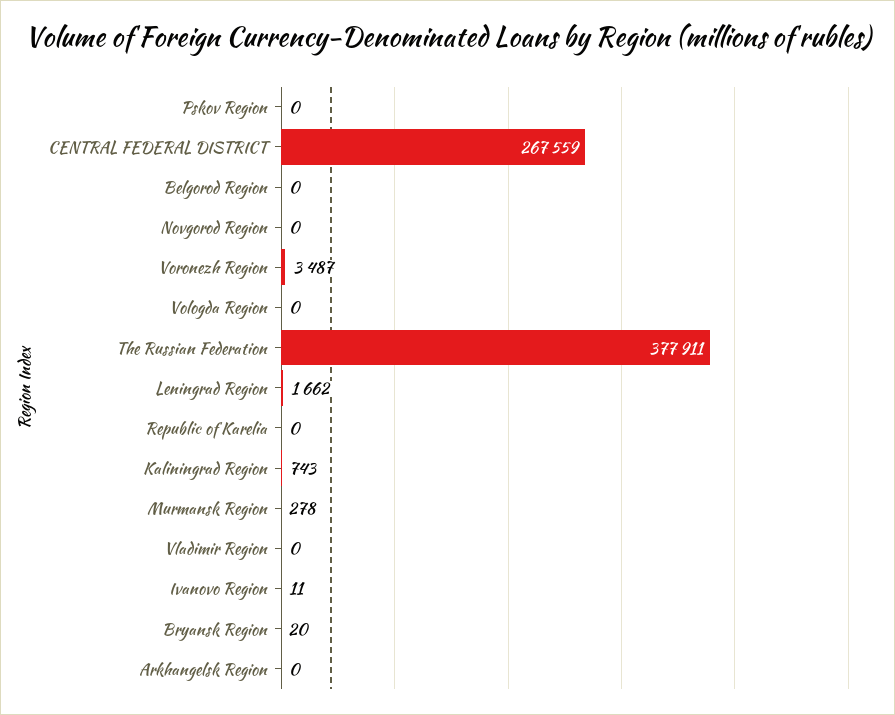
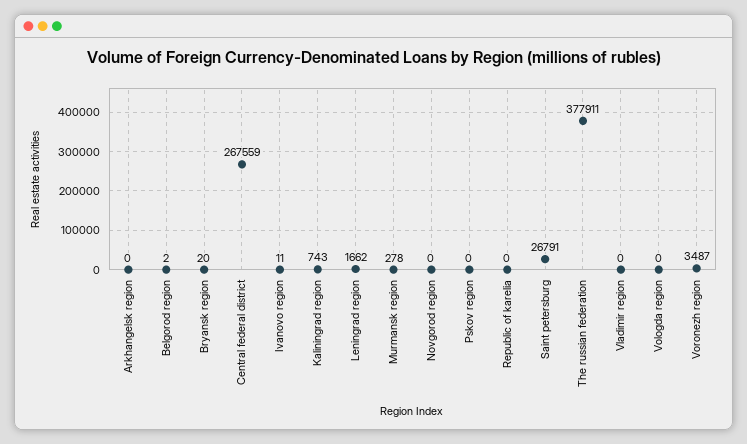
  {
    "Pskov Region": 0,
    "CENTRAL FEDERAL DISTRICT": 267559,
-   "Belgorod Region": 0,
+   "Belgorod Region": 2,
    "Novgorod Region": 0,
    "Voronezh Region": 3487,
    "Vologda Region": 0,
    "The Russian Federation": 377911,
    "Leningrad Region": 1662,
    "Republic of Karelia": 0,
    "Kaliningrad Region": 743,
    "Murmansk Region": 278,
    "Vladimir Region": 0,
    "Ivanovo Region": 11,
    "Bryansk Region": 20,
-   "Arkhangelsk Region": 0
+   "Arkhangelsk Region": 0,
+   "Saint petersburg": 26791
  }

